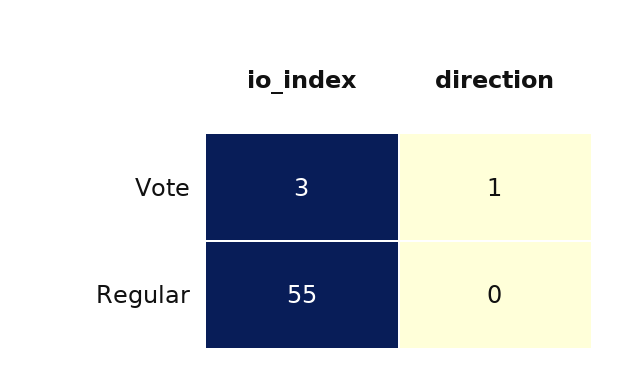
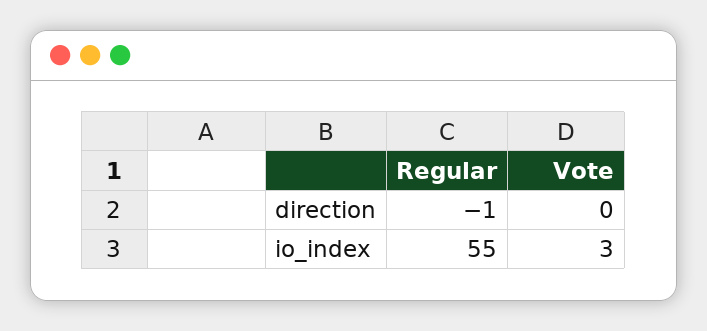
  {
    "io_index": {
      "Vote": 3,
      "Regular": 55
    },
    "direction": {
-     "Vote": 1,
+     "Vote": 0,
-     "Regular": 0
+     "Regular": -1
    }
  }

